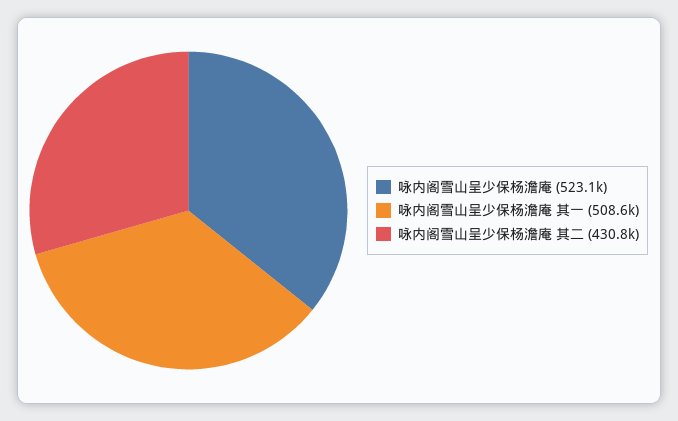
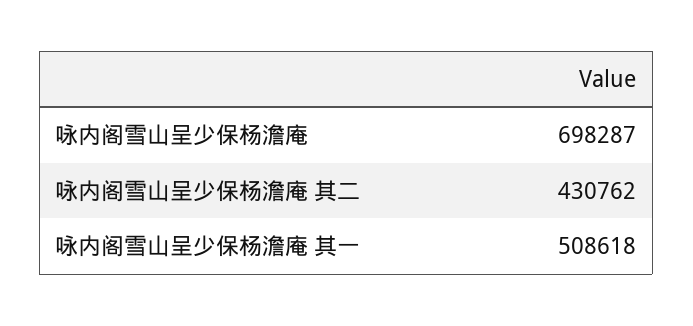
  {
-   "咏内阁雪山呈少保杨澹庵": 523100,
+   "咏内阁雪山呈少保杨澹庵": 698287,
    "咏内阁雪山呈少保杨澹庵 其一": 508618,
    "咏内阁雪山呈少保杨澹庵 其二": 430762
  }

